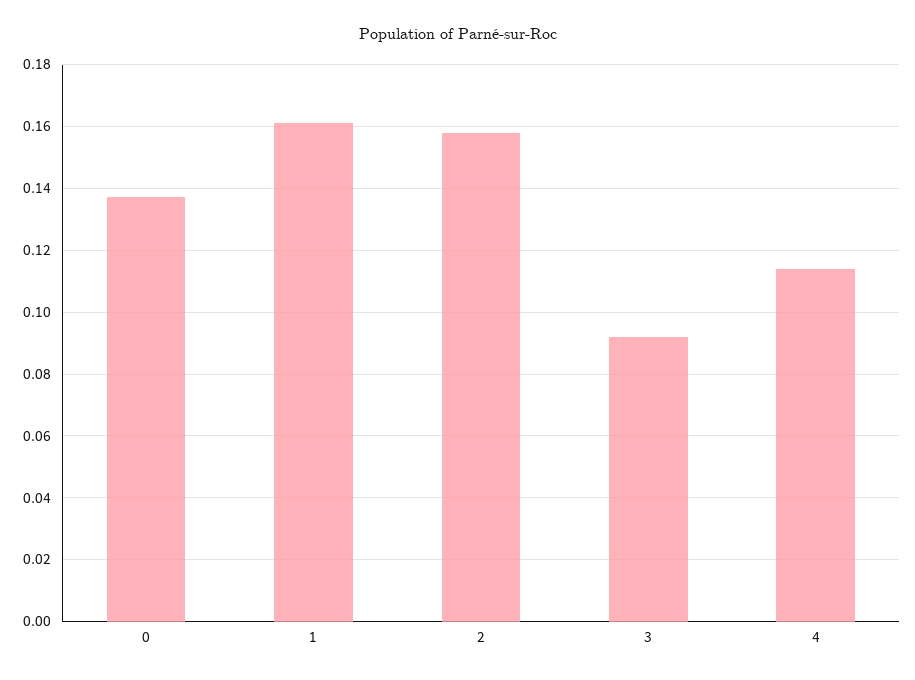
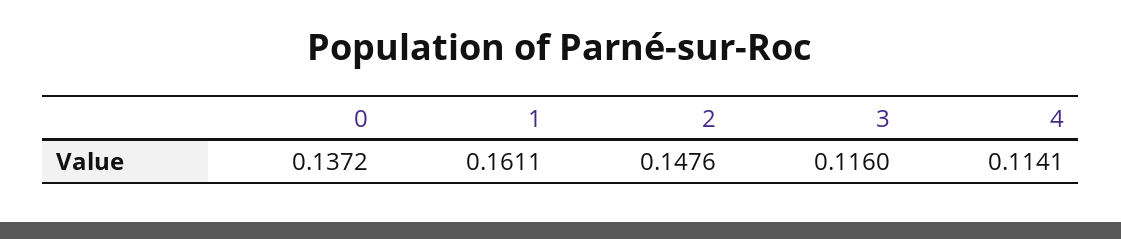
  {
    "0": 0.1372,
    "1": 0.1611,
-   "2": 0.158,
+   "2": 0.1476,
-   "3": 0.092,
+   "3": 0.116,
    "4": 0.1141
  }

